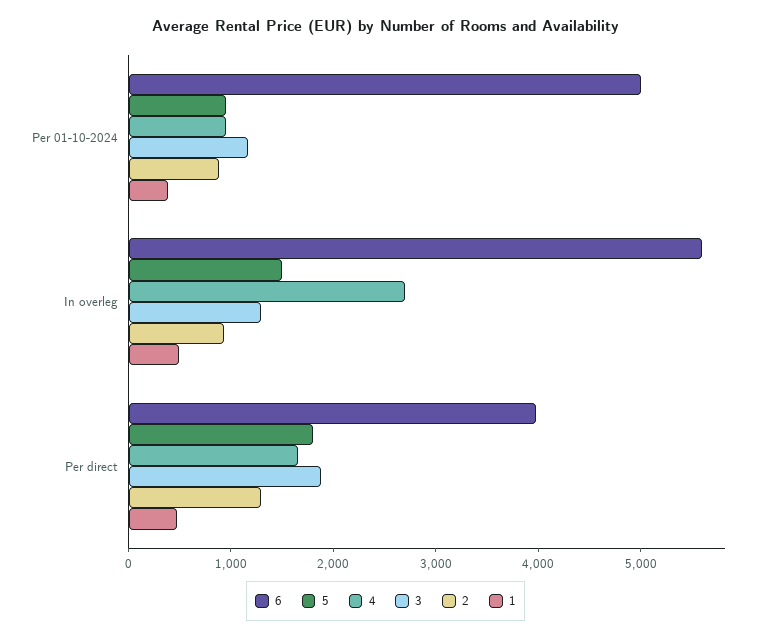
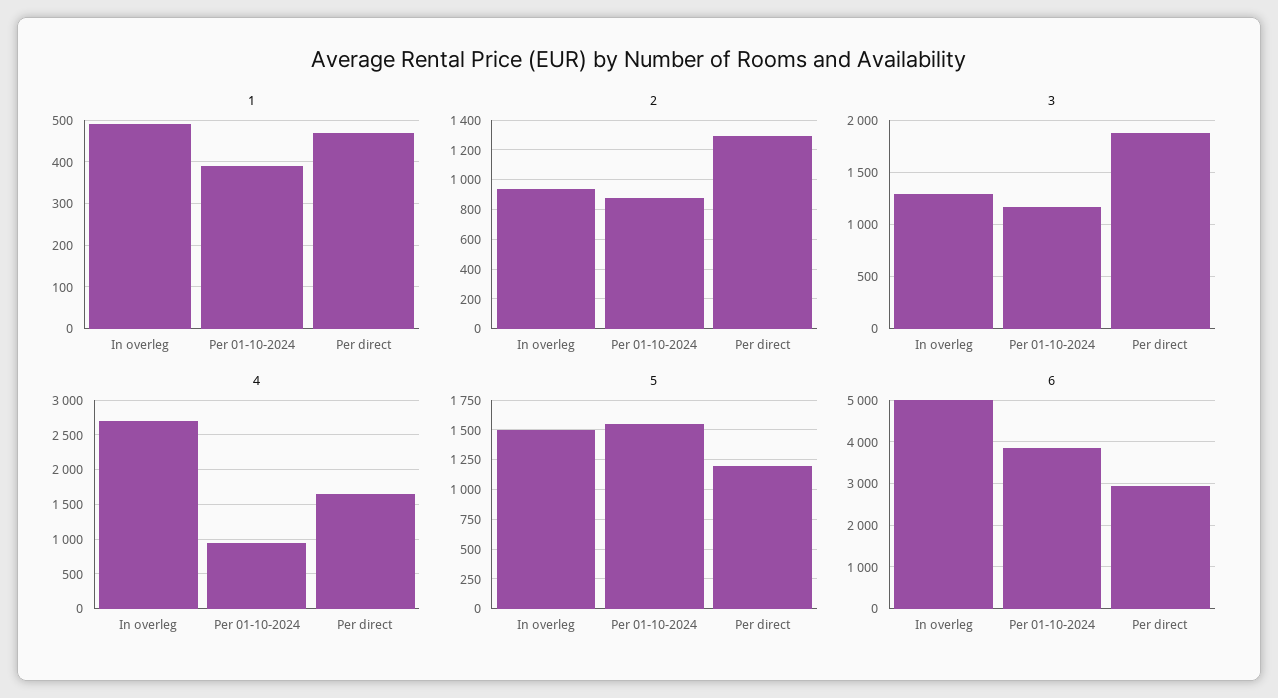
  {
    "6": {
-     "Per 01-10-2024": 5000,
+     "Per 01-10-2024": 3800,
-     "In overleg": 5600,
+     "In overleg": 5000,
-     "Per direct": 4000
+     "Per direct": 3000
    },
    "5": {
-     "Per 01-10-2024": 1000,
+     "Per 01-10-2024": 1500,
      "In overleg": 1600,
-     "Per direct": 1800
+     "Per direct": 1250
    },
    "4": {
      "Per 01-10-2024": 1000,
      "In overleg": 2700,
      "Per direct": 1700
    },
    "3": {
      "Per 01-10-2024": 1200,
      "In overleg": 1300,
      "Per direct": 1900
    },
    "2": {
      "Per 01-10-2024": 900,
      "In overleg": 950,
      "Per direct": 1300
    },
    "1": {
      "Per 01-10-2024": 400,
      "In overleg": 500,
      "Per direct": 480
    }
  }

